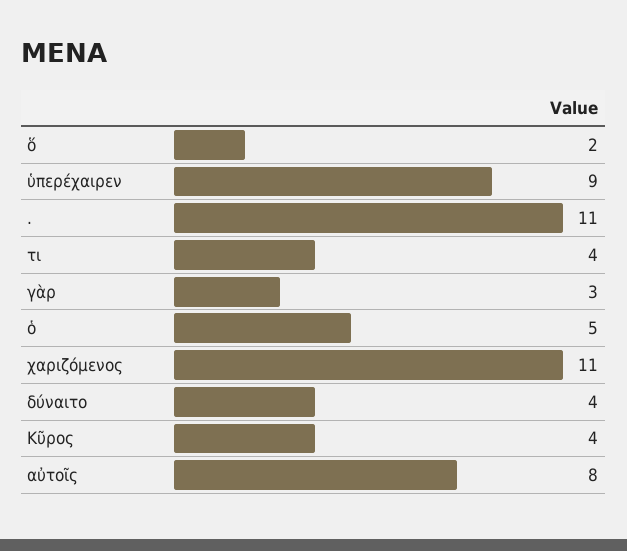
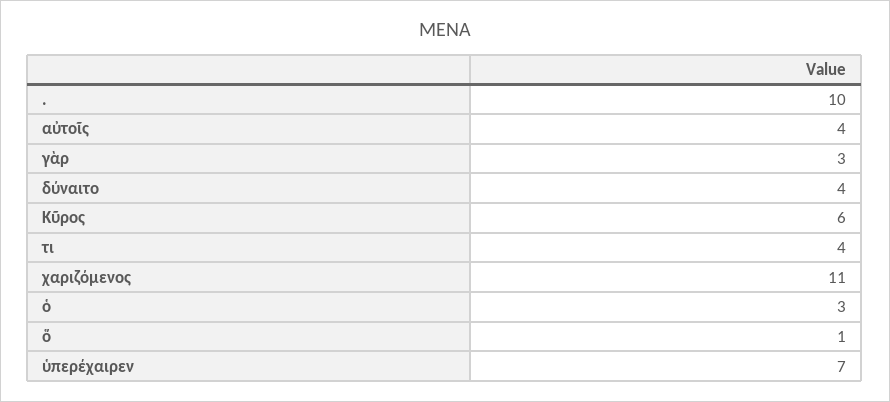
  {
-   "ὅ": 2,
+   "ὅ": 1,
-   "ὑπερέχαιρεν": 9,
+   "ὑπερέχαιρεν": 7,
-   ".": 11,
+   ".": 10,
    "τι": 4,
    "γὰρ": 3,
-   "ὁ": 5,
+   "ὁ": 3,
    "χαριζόμενος": 11,
    "δύναιτο": 4,
-   "Κῦρος": 4,
+   "Κῦρος": 6,
-   "αὐτοῖς": 8
+   "αὐτοῖς": 4
  }

